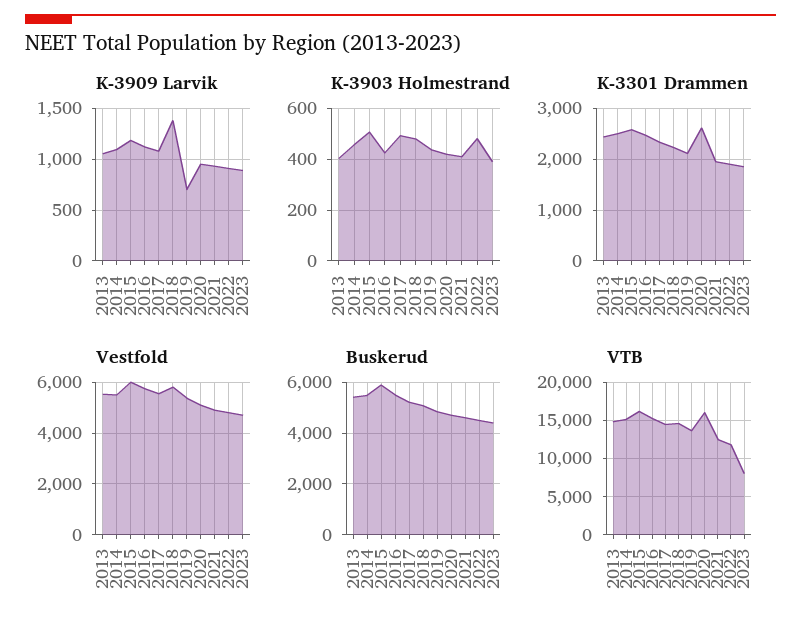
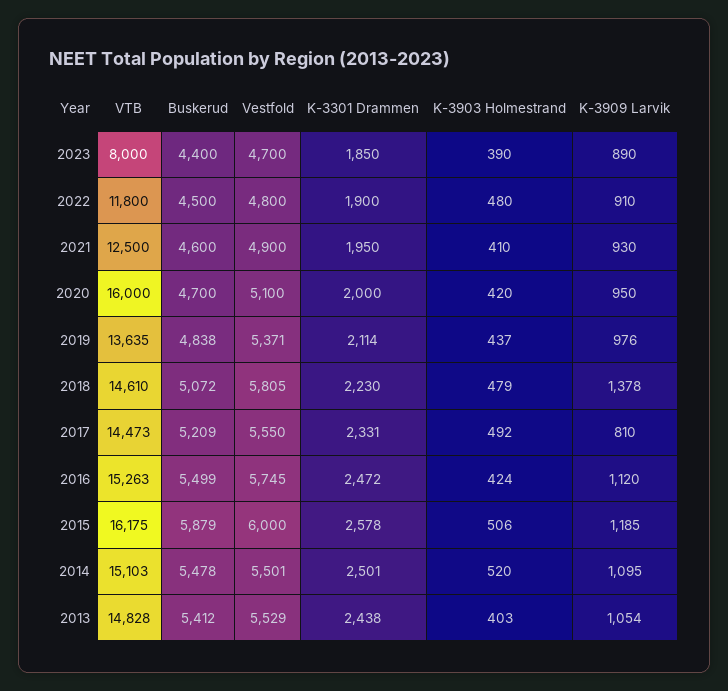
  {
    "K-3909 Larvik": {
      "2013": 1054,
      "2014": 1095,
      "2015": 1185,
      "2016": 1120,
-     "2017": 1100,
+     "2017": 810,
      "2018": 1378,
-     "2019": 700,
+     "2019": 976,
      "2020": 950,
      "2021": 930,
      "2022": 910,
      "2023": 890
    },
    "K-3903 Holmestrand": {
      "2013": 403,
-     "2014": 450,
+     "2014": 520,
      "2015": 506,
      "2016": 424,
      "2017": 492,
      "2018": 479,
      "2019": 437,
      "2020": 420,
      "2021": 410,
      "2022": 480,
      "2023": 390
    },
    "K-3301 Drammen": {
      "2013": 2438,
      "2014": 2501,
      "2015": 2578,
      "2016": 2472,
      "2017": 2331,
      "2018": 2230,
      "2019": 2114,
-     "2020": 2600,
+     "2020": 2000,
      "2021": 1950,
      "2022": 1900,
      "2023": 1850
    },
    "Vestfold": {
      "2013": 5529,
      "2014": 5501,
      "2015": 6000,
      "2016": 5745,
      "2017": 5550,
      "2018": 5805,
      "2019": 5371,
      "2020": 5100,
      "2021": 4900,
      "2022": 4800,
      "2023": 4700
    },
    "Buskerud": {
      "2013": 5412,
      "2014": 5478,
      "2015": 5879,
      "2016": 5499,
      "2017": 5209,
      "2018": 5072,
      "2019": 4838,
      "2020": 4700,
      "2021": 4600,
      "2022": 4500,
      "2023": 4400
    },
    "VTB": {
      "2013": 14828,
      "2014": 15103,
      "2015": 16175,
      "2016": 15263,
      "2017": 14473,
      "2018": 14610,
      "2019": 13635,
      "2020": 16000,
      "2021": 12500,
      "2022": 11800,
      "2023": 8000
    }
  }

